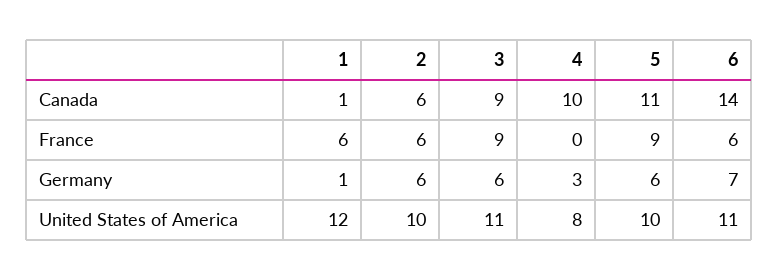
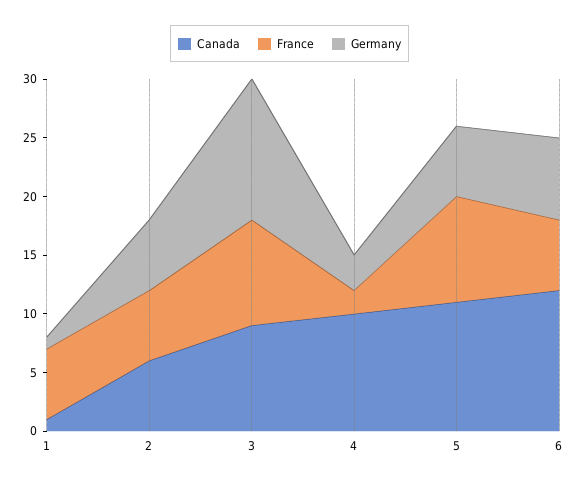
  {
    "Canada": {
      "1": 1,
      "2": 6,
      "3": 9,
      "4": 10,
      "5": 11,
-     "6": 14
+     "6": 12
    },
    "France": {
      "1": 6,
      "2": 6,
      "3": 9,
-     "4": 0,
+     "4": 2,
      "5": 9,
      "6": 6
    },
    "Germany": {
      "1": 1,
      "2": 6,
-     "3": 6,
+     "3": 12,
      "4": 3,
      "5": 6,
      "6": 7
-   },
+   }
-   "United States of America": {
-     "1": 12,
-     "2": 10,
-     "3": 11,
-     "4": 8,
-     "5": 10,
-     "6": 11
-   }
  }

